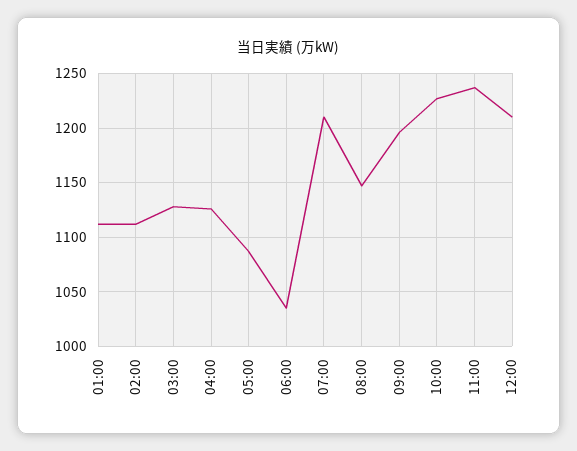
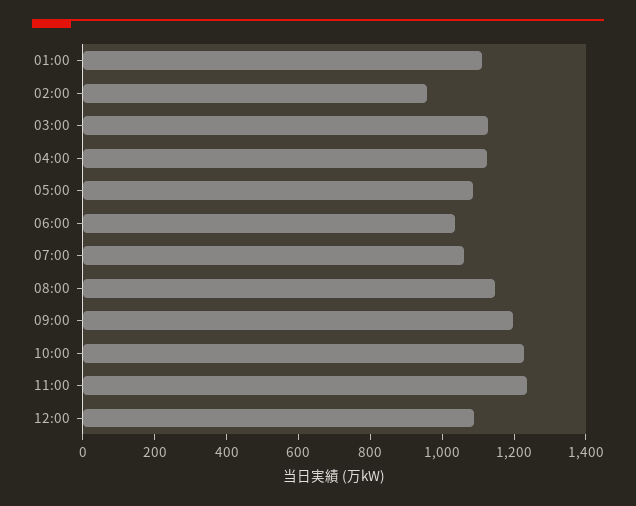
  {
    "01:00": 1110,
-   "02:00": 1110,
+   "02:00": 950,
    "03:00": 1130,
    "04:00": 1130,
    "05:00": 1090,
    "06:00": 1040,
-   "07:00": 1210,
+   "07:00": 1050,
    "08:00": 1150,
    "09:00": 1200,
    "10:00": 1230,
    "11:00": 1240,
-   "12:00": 1210
+   "12:00": 1100
  }

